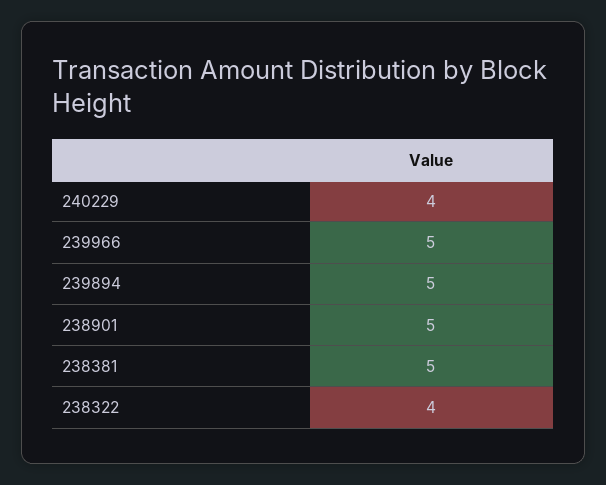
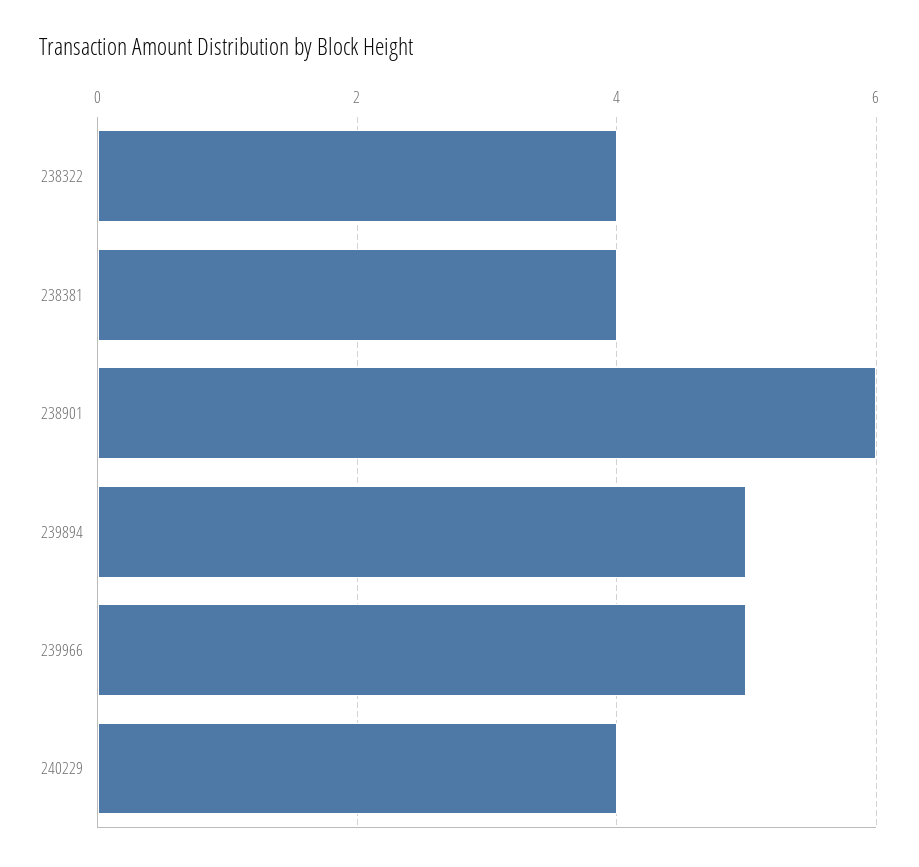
  {
    "240229": 4,
    "239966": 5,
    "239894": 5,
-   "238901": 5,
+   "238901": 6,
-   "238381": 5,
+   "238381": 4,
    "238322": 4
  }

